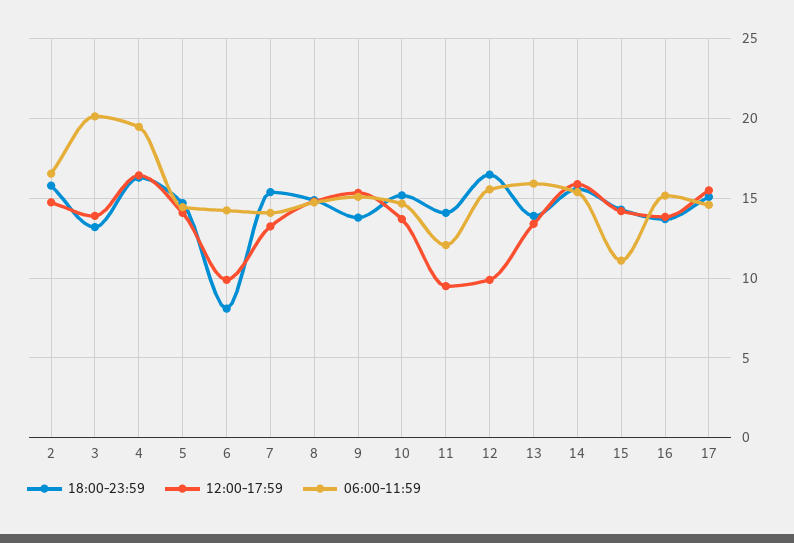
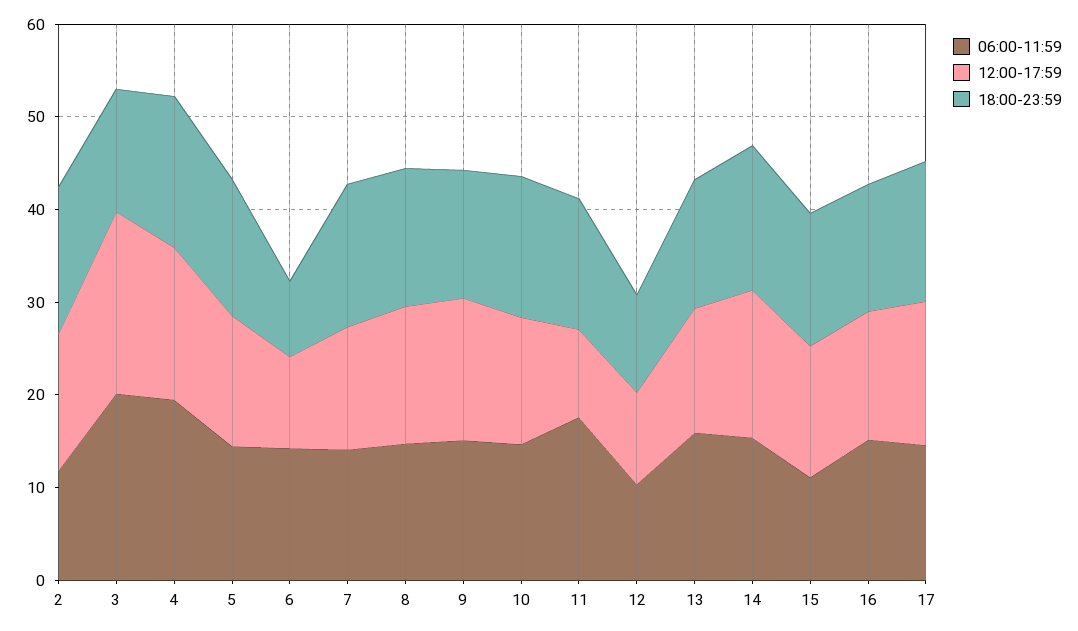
  {
    "18:00-23:59": {
      "2": 16,
      "3": 13,
      "4": 16.5,
      "5": 14.5,
      "6": 8,
      "7": 15.5,
      "8": 15,
      "9": 14,
      "10": 15,
      "11": 14,
-     "12": 16.5,
+     "12": 10,
      "13": 14,
      "14": 15.5,
      "15": 14.5,
      "16": 13.5,
      "17": 15
    },
    "12:00-17:59": {
      "2": 15,
-     "3": 14,
+     "3": 20,
      "4": 16.5,
      "5": 14,
      "6": 10,
      "7": 13.5,
      "8": 15,
      "9": 15.5,
      "10": 13.5,
      "11": 9.5,
      "12": 10,
      "13": 13.5,
      "14": 16,
      "15": 14,
      "16": 14,
      "17": 15.5
    },
    "06:00-11:59": {
-     "2": 16.5,
+     "2": 12,
      "3": 20,
      "4": 19.5,
      "5": 14.5,
      "6": 14.5,
      "7": 14,
      "8": 15,
      "9": 15,
      "10": 14.5,
-     "11": 12,
+     "11": 18,
-     "12": 15.5,
+     "12": 10,
      "13": 16,
      "14": 15.5,
      "15": 11,
      "16": 15,
      "17": 14.5
    }
  }

